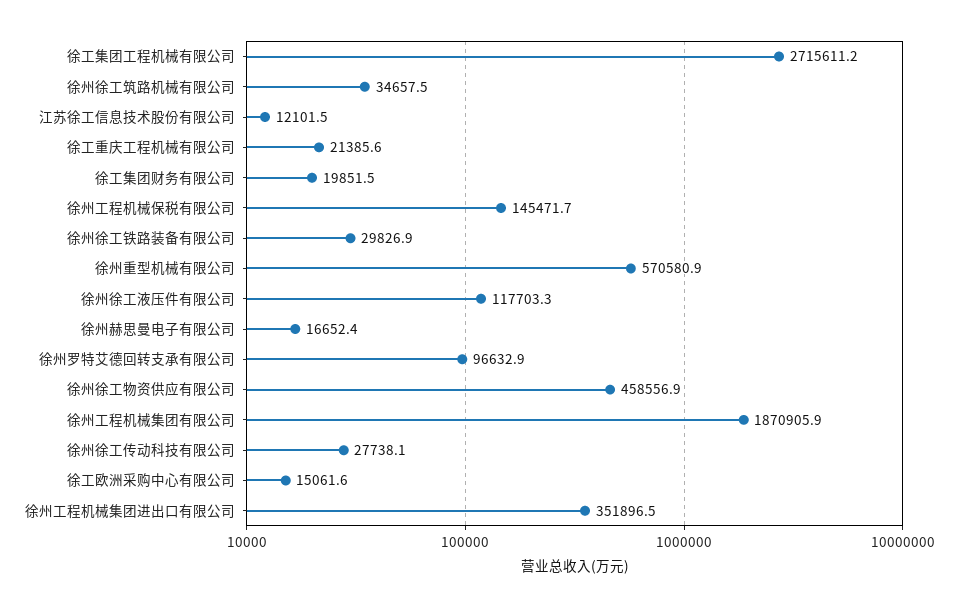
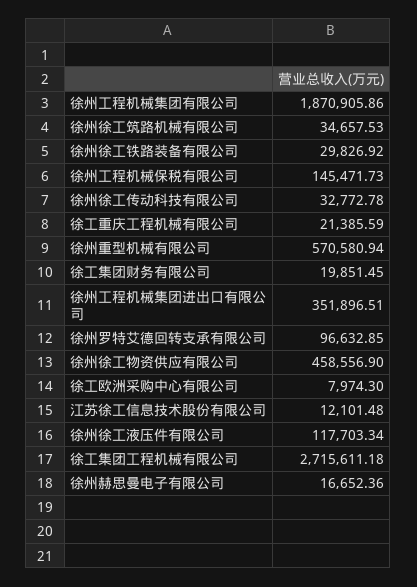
  {
    "徐工集团工程机械有限公司": 2715611.18,
    "徐州徐工筑路机械有限公司": 34657.53,
    "江苏徐工信息技术股份有限公司": 12101.48,
    "徐工重庆工程机械有限公司": 21385.59,
    "徐工集团财务有限公司": 19851.45,
    "徐州工程机械保税有限公司": 145471.73,
    "徐州徐工铁路装备有限公司": 29826.92,
    "徐州重型机械有限公司": 570580.94,
    "徐州徐工液压件有限公司": 117703.34,
    "徐州赫思曼电子有限公司": 16652.36,
    "徐州罗特艾德回转支承有限公司": 96632.85,
    "徐州徐工物资供应有限公司": 458556.9,
    "徐州工程机械集团有限公司": 1870905.86,
-   "徐州徐工传动科技有限公司": 27738.1,
+   "徐州徐工传动科技有限公司": 32772.78,
-   "徐工欧洲采购中心有限公司": 15061.6,
+   "徐工欧洲采购中心有限公司": 7974.3,
    "徐州工程机械集团进出口有限公司": 351896.51
  }

